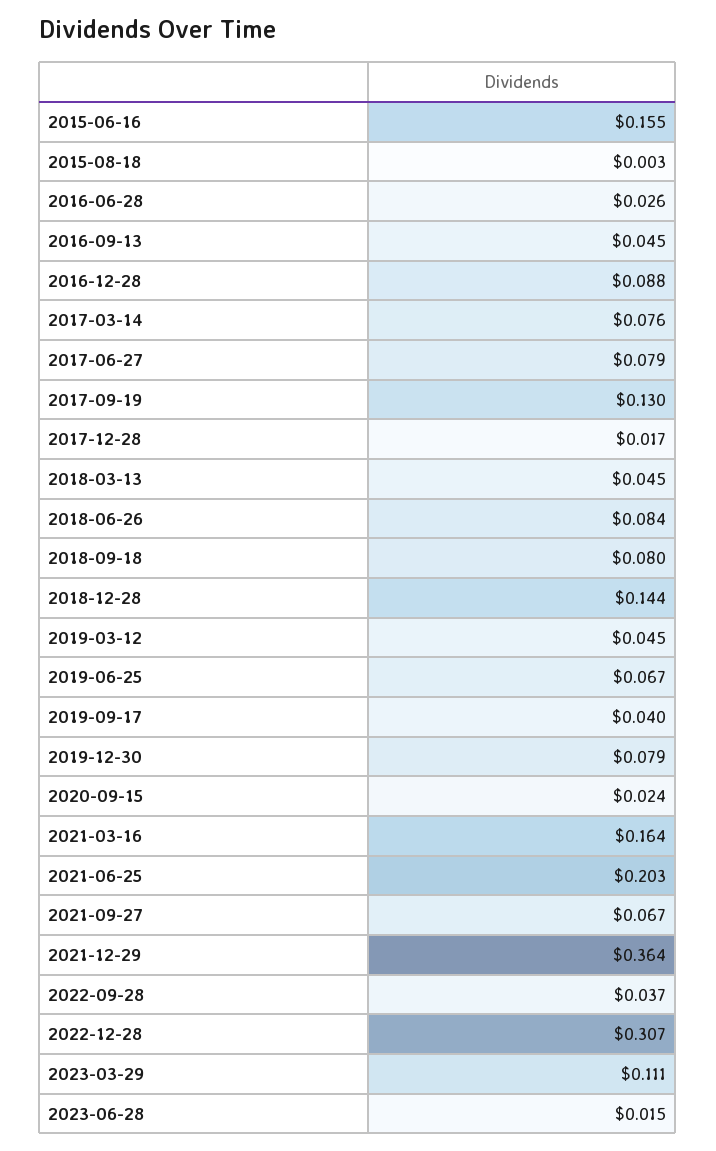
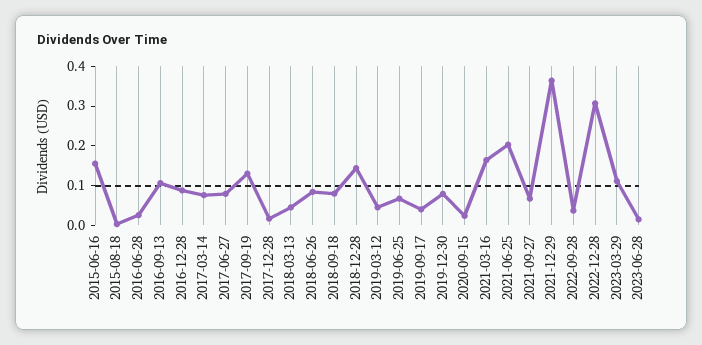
  {
    "2015-06-16": 0.155,
    "2015-08-18": 0.003,
    "2016-06-28": 0.026,
-   "2016-09-13": 0.045,
+   "2016-09-13": 0.1,
    "2016-12-28": 0.088,
    "2017-03-14": 0.076,
    "2017-06-27": 0.079,
    "2017-09-19": 0.13,
    "2017-12-28": 0.017,
    "2018-03-13": 0.045,
    "2018-06-26": 0.084,
    "2018-09-18": 0.08,
    "2018-12-28": 0.144,
    "2019-03-12": 0.045,
    "2019-06-25": 0.067,
    "2019-09-17": 0.04,
    "2019-12-30": 0.079,
    "2020-09-15": 0.024,
    "2021-03-16": 0.164,
    "2021-06-25": 0.203,
    "2021-09-27": 0.067,
    "2021-12-29": 0.364,
    "2022-09-28": 0.037,
    "2022-12-28": 0.307,
    "2023-03-29": 0.111,
    "2023-06-28": 0.015
  }

